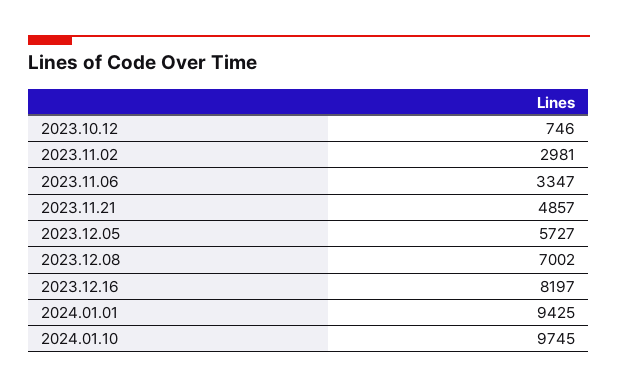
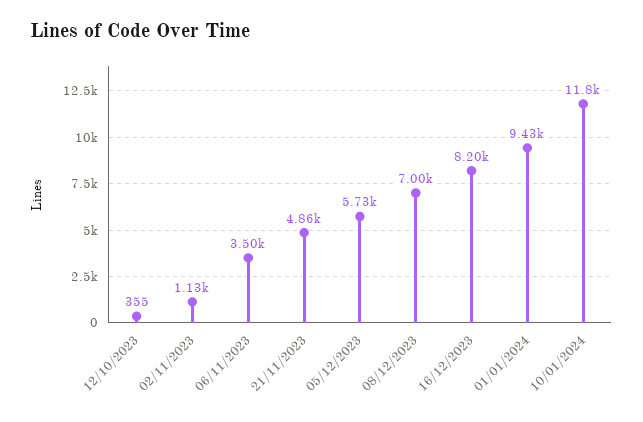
  {
-   "2023.10.12": 746,
+   "2023.10.12": 355,
-   "2023.11.02": 2981,
+   "2023.11.02": 1130,
-   "2023.11.06": 3347,
+   "2023.11.06": 3500,
    "2023.11.21": 4857,
    "2023.12.05": 5727,
    "2023.12.08": 7002,
    "2023.12.16": 8197,
    "2024.01.01": 9425,
-   "2024.01.10": 9745
+   "2024.01.10": 11800
  }

